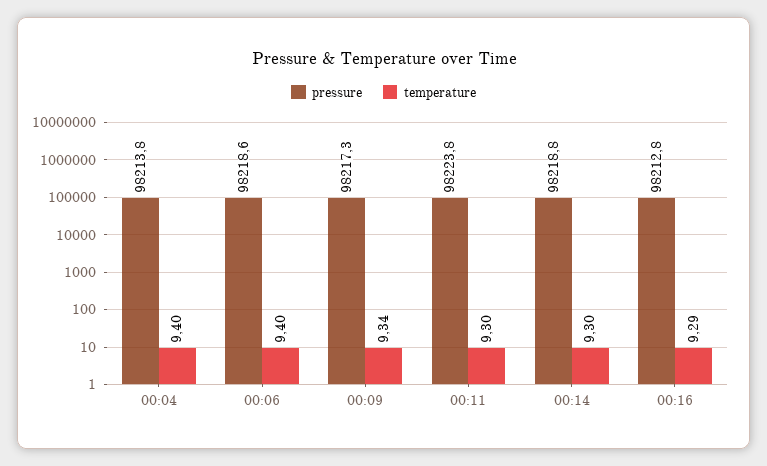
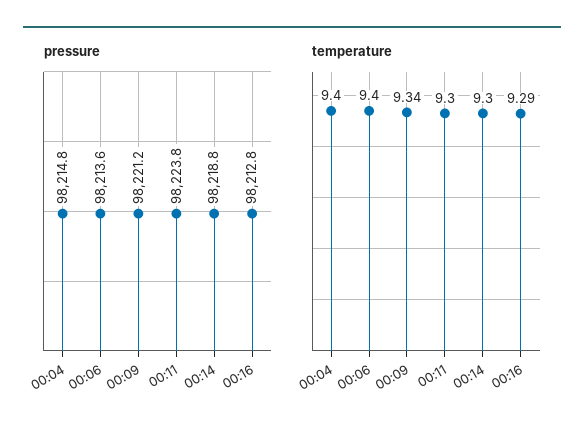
  {
    "pressure": {
-     "00:04": 98213.8,
+     "00:04": 98214.8,
-     "00:06": 98218.6,
+     "00:06": 98213.6,
-     "00:09": 98217.3,
+     "00:09": 98221.2,
      "00:11": 98223.8,
      "00:14": 98218.8,
      "00:16": 98212.8
    },
    "temperature": {
      "00:04": 9.4,
      "00:06": 9.4,
      "00:09": 9.34,
      "00:11": 9.3,
      "00:14": 9.3,
      "00:16": 9.29
    }
  }

